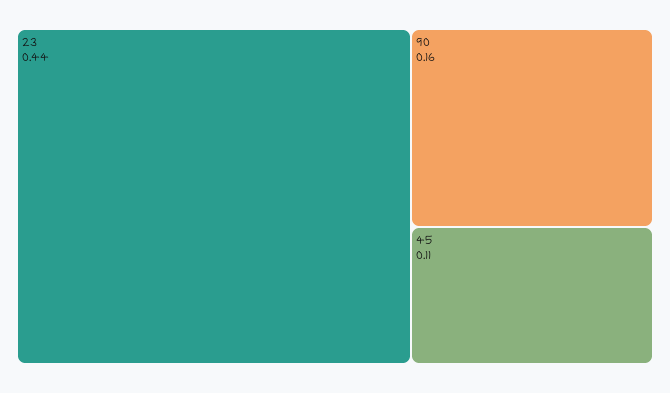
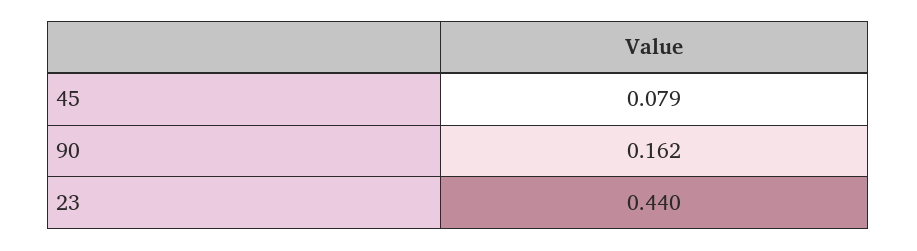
  {
    "23": 0.44,
    "90": 0.162,
-   "45": 0.11
+   "45": 0.079
  }

